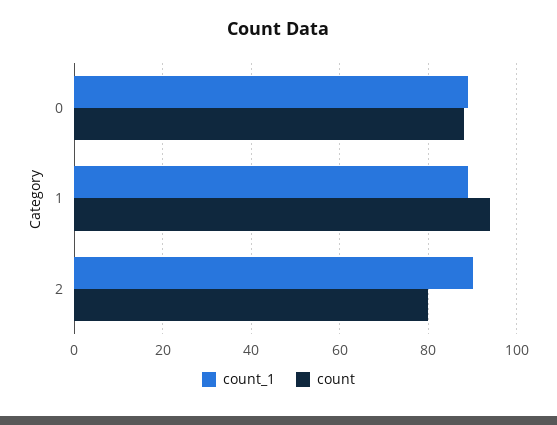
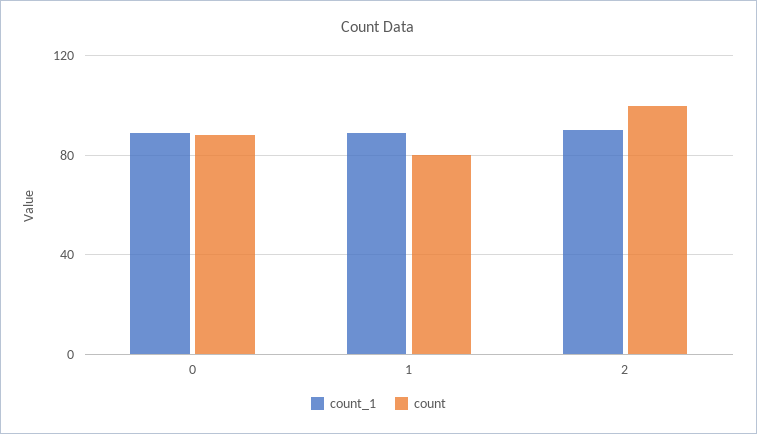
  {
    "count_1": {
      "0": 90,
      "1": 90,
      "2": 90
    },
    "count": {
      "0": 90,
-     "1": 95,
+     "1": 80,
-     "2": 80
+     "2": 100
    }
  }

